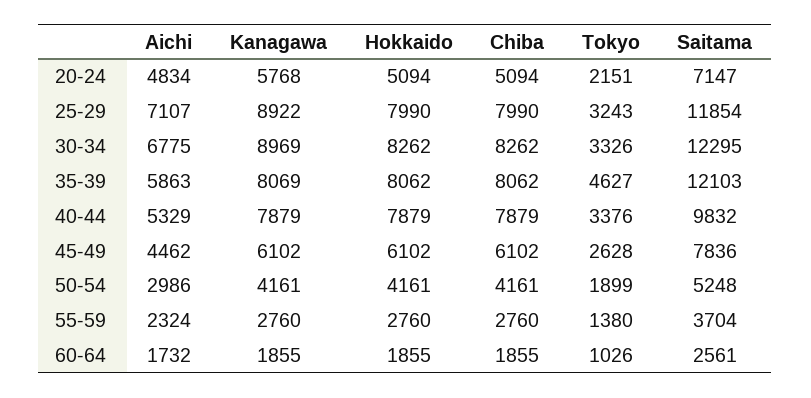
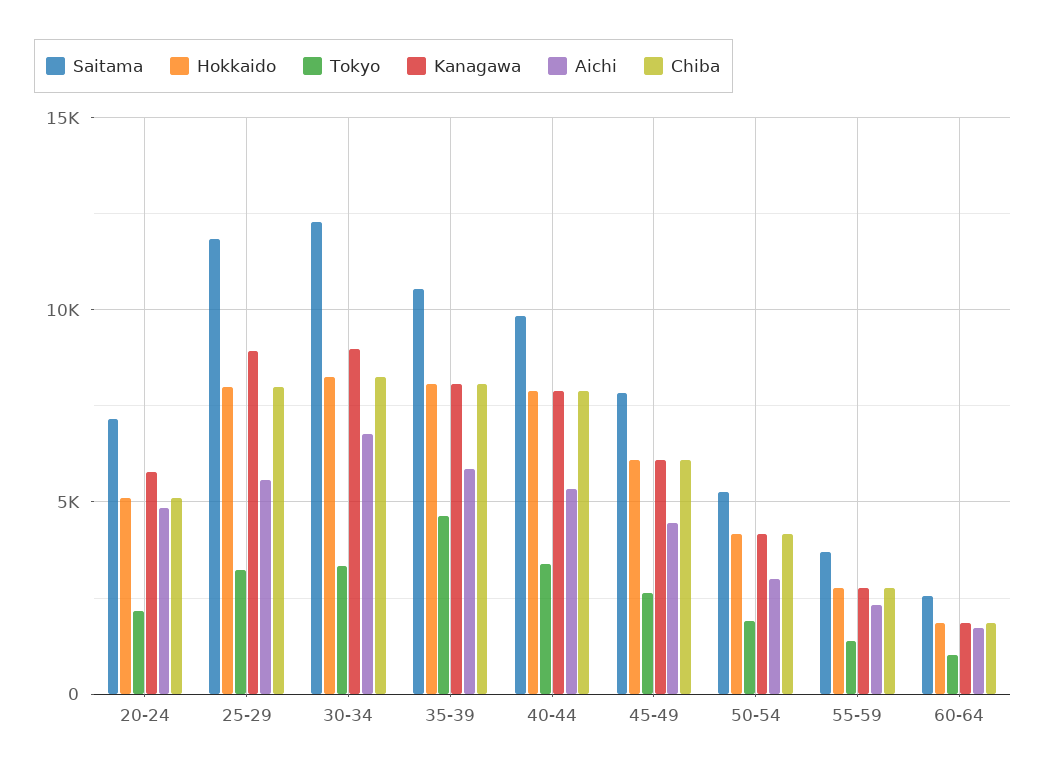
  {
    "Aichi": {
      "20-24": 4834,
-     "25-29": 7107,
+     "25-29": 5500,
      "30-34": 6775,
      "35-39": 5863,
      "40-44": 5329,
      "45-49": 4462,
      "50-54": 2986,
      "55-59": 2324,
      "60-64": 1732
    },
    "Kanagawa": {
      "20-24": 5768,
      "25-29": 8922,
      "30-34": 8969,
      "35-39": 8069,
      "40-44": 7879,
      "45-49": 6102,
      "50-54": 4161,
      "55-59": 2760,
      "60-64": 1855
    },
    "Hokkaido": {
      "20-24": 5094,
      "25-29": 7990,
      "30-34": 8262,
      "35-39": 8062,
      "40-44": 7879,
      "45-49": 6102,
      "50-54": 4161,
      "55-59": 2760,
      "60-64": 1855
    },
    "Chiba": {
      "20-24": 5094,
      "25-29": 7990,
      "30-34": 8262,
      "35-39": 8062,
      "40-44": 7879,
      "45-49": 6102,
      "50-54": 4161,
      "55-59": 2760,
      "60-64": 1855
    },
    "Tokyo": {
      "20-24": 2151,
      "25-29": 3243,
      "30-34": 3326,
      "35-39": 4627,
      "40-44": 3376,
      "45-49": 2628,
      "50-54": 1899,
      "55-59": 1380,
      "60-64": 1026
    },
    "Saitama": {
      "20-24": 7147,
      "25-29": 11854,
      "30-34": 12295,
-     "35-39": 12103,
+     "35-39": 10500,
      "40-44": 9832,
      "45-49": 7836,
      "50-54": 5248,
      "55-59": 3704,
      "60-64": 2561
    }
  }

